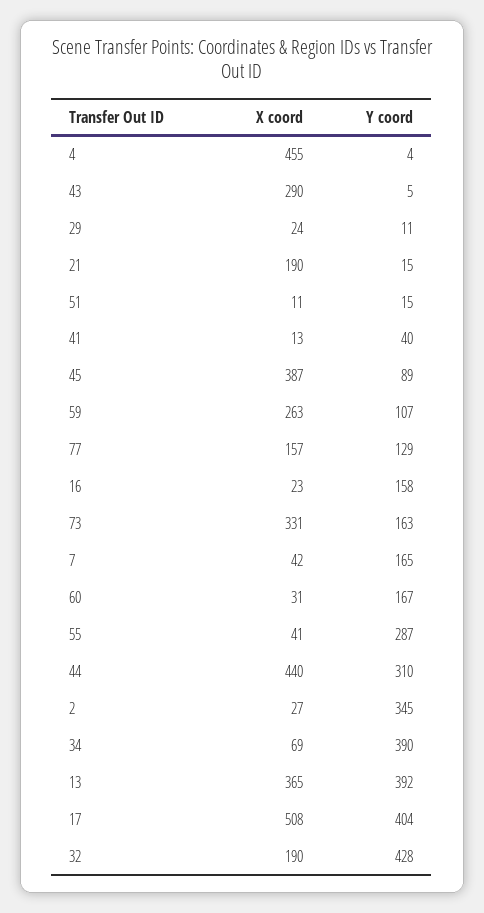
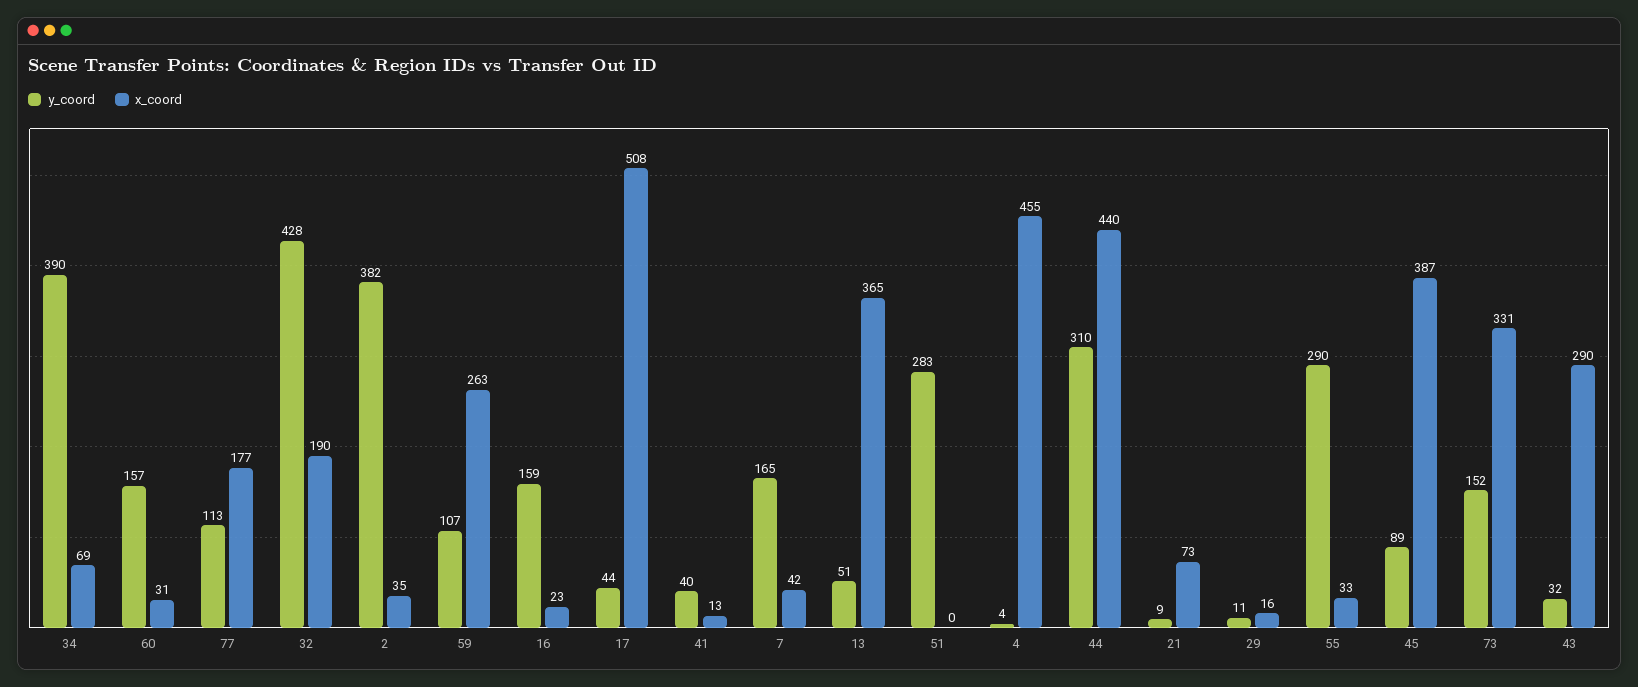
  {
    "X coord": {
      "4": 455,
      "43": 290,
-     "29": 24,
+     "29": 16,
-     "21": 190,
+     "21": 73,
-     "51": 11,
+     "51": 0,
      "41": 13,
      "45": 387,
      "59": 263,
-     "77": 157,
+     "77": 177,
      "16": 23,
      "73": 331,
      "7": 42,
      "60": 31,
-     "55": 41,
+     "55": 33,
      "44": 440,
-     "2": 27,
+     "2": 35,
      "34": 69,
      "13": 365,
      "17": 508,
      "32": 190
    },
    "Y coord": {
      "4": 4,
-     "43": 5,
+     "43": 32,
      "29": 11,
-     "21": 15,
+     "21": 9,
-     "51": 15,
+     "51": 283,
      "41": 40,
      "45": 89,
      "59": 107,
-     "77": 129,
+     "77": 113,
-     "16": 158,
+     "16": 159,
-     "73": 163,
+     "73": 152,
      "7": 165,
-     "60": 167,
+     "60": 157,
-     "55": 287,
+     "55": 290,
      "44": 310,
-     "2": 345,
+     "2": 382,
      "34": 390,
-     "13": 392,
+     "13": 51,
-     "17": 404,
+     "17": 44,
      "32": 428
    }
  }

